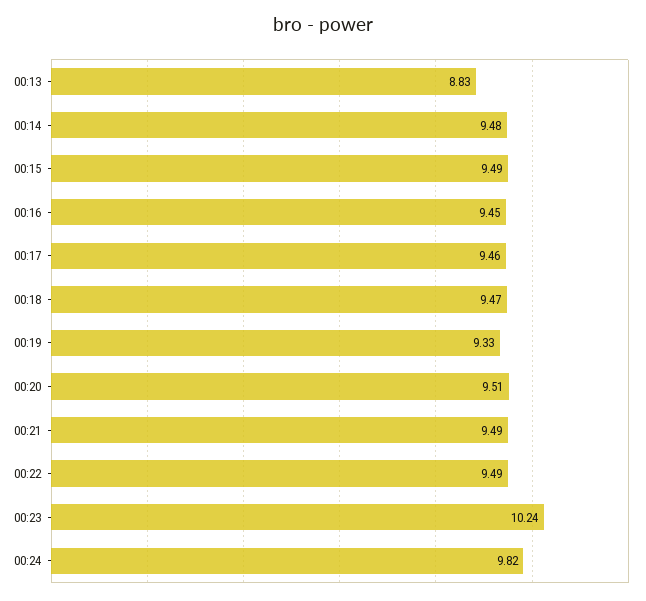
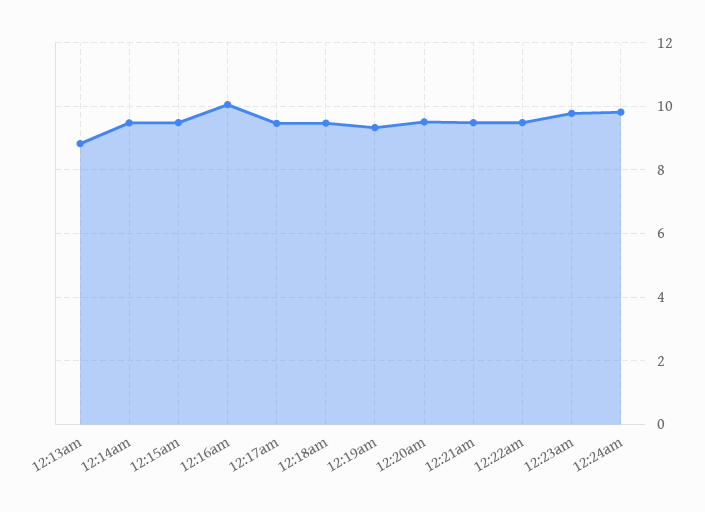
  {
    "00:13": 8.83,
    "00:14": 9.48,
    "00:15": 9.49,
-   "00:16": 9.45,
+   "00:16": 10,
    "00:17": 9.46,
    "00:18": 9.47,
    "00:19": 9.33,
    "00:20": 9.51,
    "00:21": 9.49,
    "00:22": 9.49,
-   "00:23": 10.24,
+   "00:23": 9.8,
    "00:24": 9.82
  }

